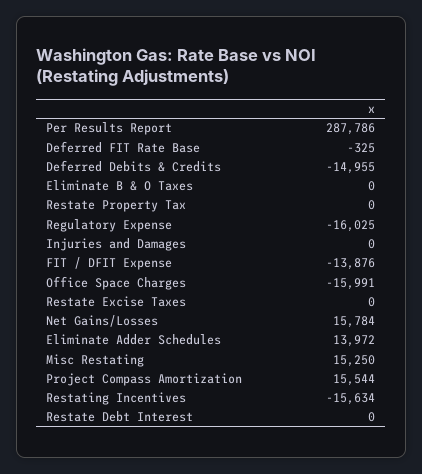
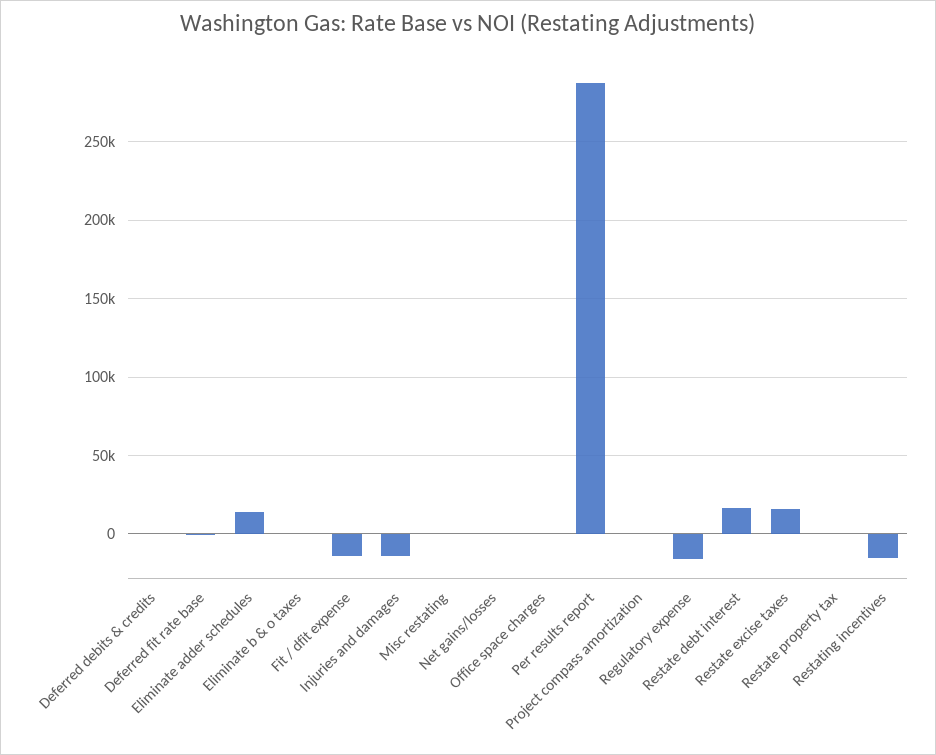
  {
    "Per Results Report": 287786,
    "Deferred FIT Rate Base": -325,
-   "Deferred Debits & Credits": -14955,
+   "Deferred Debits & Credits": 0,
    "Eliminate B & O Taxes": 0,
    "Restate Property Tax": 0,
    "Regulatory Expense": -16025,
-   "Injuries and Damages": 0,
+   "Injuries and Damages": -15000,
    "FIT / DFIT Expense": -13876,
-   "Office Space Charges": -15991,
+   "Office Space Charges": 0,
-   "Restate Excise Taxes": 0,
+   "Restate Excise Taxes": 15000,
-   "Net Gains/Losses": 15784,
+   "Net Gains/Losses": 0,
    "Eliminate Adder Schedules": 13972,
-   "Misc Restating": 15250,
+   "Misc Restating": 0,
-   "Project Compass Amortization": 15544,
+   "Project Compass Amortization": 0,
    "Restating Incentives": -15634,
-   "Restate Debt Interest": 0
+   "Restate Debt Interest": 15000
  }

